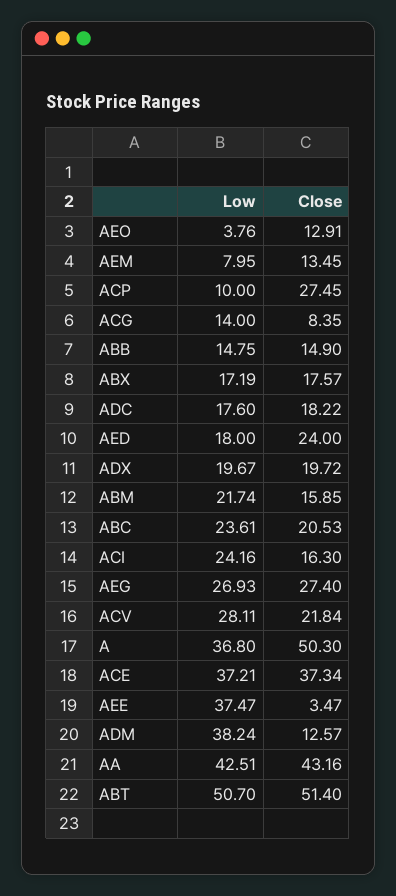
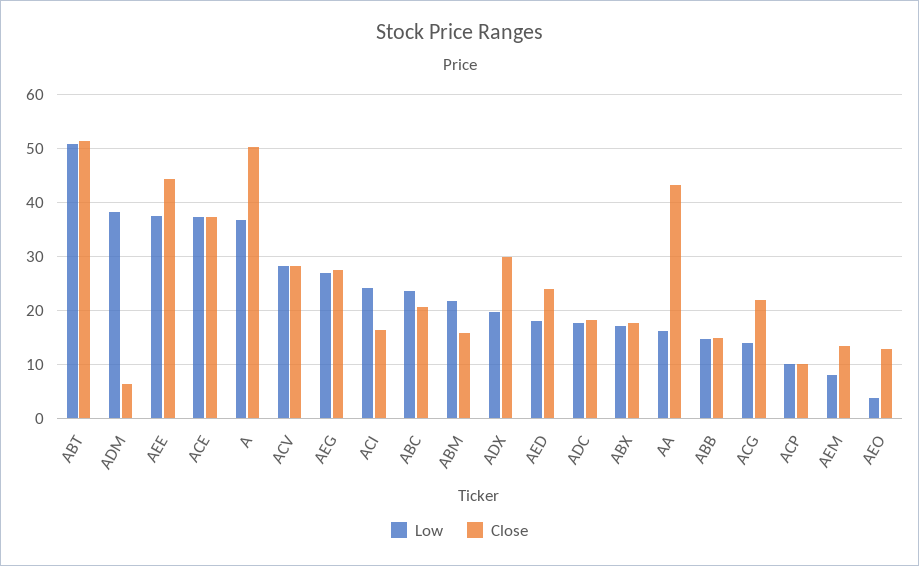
  {
    "Low": {
      "AEO": 3.76,
      "AEM": 7.95,
      "ACP": 10,
      "ACG": 14,
      "ABB": 14.75,
      "ABX": 17.19,
      "ADC": 17.6,
      "AED": 18,
      "ADX": 19.67,
      "ABM": 21.74,
      "ABC": 23.61,
      "ACI": 24.16,
      "AEG": 26.93,
      "ACV": 28.11,
      "A": 36.8,
      "ACE": 37.21,
      "AEE": 37.47,
      "ADM": 38.24,
-     "AA": 42.51,
+     "AA": 16,
      "ABT": 50.7
    },
    "Close": {
      "AEO": 12.91,
      "AEM": 13.45,
-     "ACP": 27.45,
+     "ACP": 10,
-     "ACG": 8.35,
+     "ACG": 22,
      "ABB": 14.9,
      "ABX": 17.57,
      "ADC": 18.22,
      "AED": 24,
-     "ADX": 19.72,
+     "ADX": 30,
      "ABM": 15.85,
      "ABC": 20.53,
      "ACI": 16.3,
      "AEG": 27.4,
-     "ACV": 21.84,
+     "ACV": 28,
      "A": 50.3,
      "ACE": 37.34,
-     "AEE": 3.47,
+     "AEE": 44,
-     "ADM": 12.57,
+     "ADM": 6,
      "AA": 43.16,
      "ABT": 51.4
    }
  }

